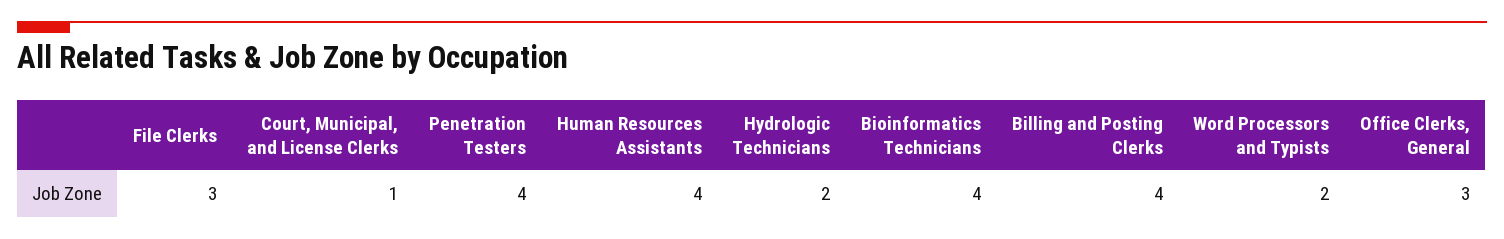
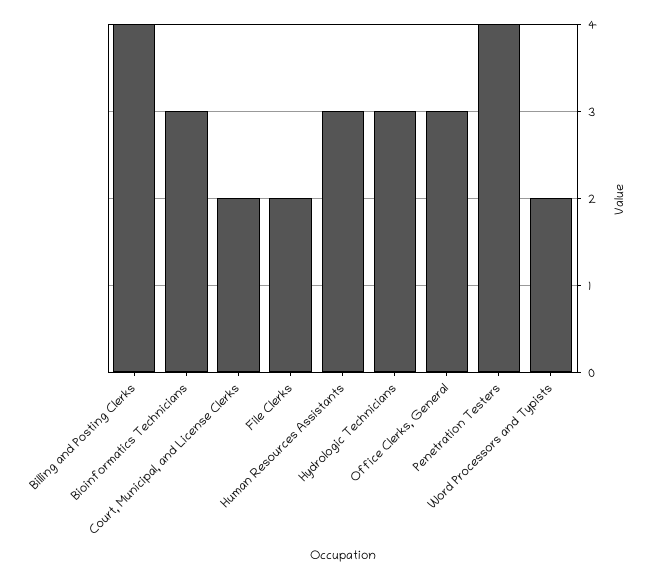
  {
-   "File Clerks": 3,
+   "File Clerks": 2,
-   "Court, Municipal, and License Clerks": 1,
+   "Court, Municipal, and License Clerks": 2,
    "Penetration Testers": 4,
-   "Human Resources Assistants": 4,
+   "Human Resources Assistants": 3,
-   "Hydrologic Technicians": 2,
+   "Hydrologic Technicians": 3,
-   "Bioinformatics Technicians": 4,
+   "Bioinformatics Technicians": 3,
    "Billing and Posting Clerks": 4,
    "Word Processors and Typists": 2,
    "Office Clerks, General": 3
  }

